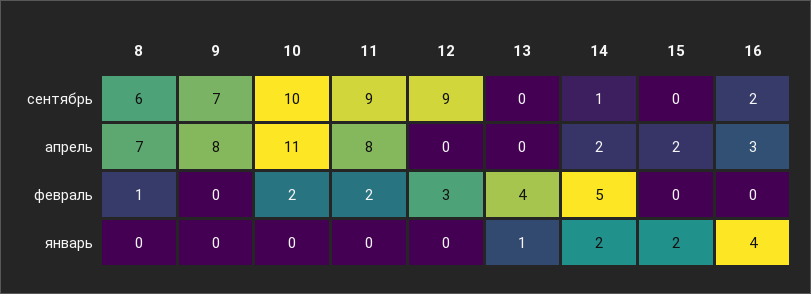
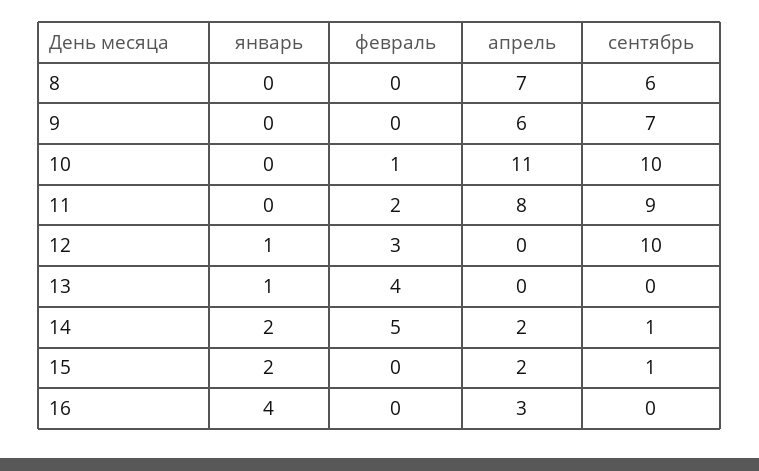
  {
    "8": {
      "сентябрь": 6,
      "апрель": 7,
-     "февраль": 1,
+     "февраль": 0,
      "январь": 0
    },
    "9": {
      "сентябрь": 7,
-     "апрель": 8,
+     "апрель": 6,
      "февраль": 0,
      "январь": 0
    },
    "10": {
      "сентябрь": 10,
      "апрель": 11,
-     "февраль": 2,
+     "февраль": 1,
      "январь": 0
    },
    "11": {
      "сентябрь": 9,
      "апрель": 8,
      "февраль": 2,
      "январь": 0
    },
    "12": {
-     "сентябрь": 9,
+     "сентябрь": 10,
      "апрель": 0,
      "февраль": 3,
-     "январь": 0
+     "январь": 1
    },
    "13": {
      "сентябрь": 0,
      "апрель": 0,
      "февраль": 4,
      "январь": 1
    },
    "14": {
      "сентябрь": 1,
      "апрель": 2,
      "февраль": 5,
      "январь": 2
    },
    "15": {
-     "сентябрь": 0,
+     "сентябрь": 1,
      "апрель": 2,
      "февраль": 0,
      "январь": 2
    },
    "16": {
-     "сентябрь": 2,
+     "сентябрь": 0,
      "апрель": 3,
      "февраль": 0,
      "январь": 4
    }
  }

